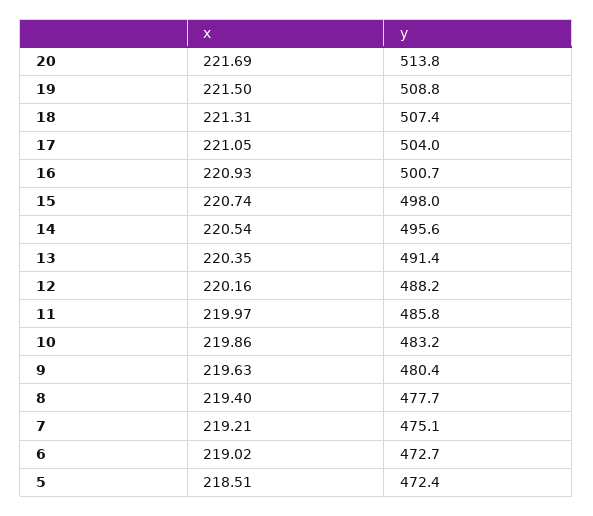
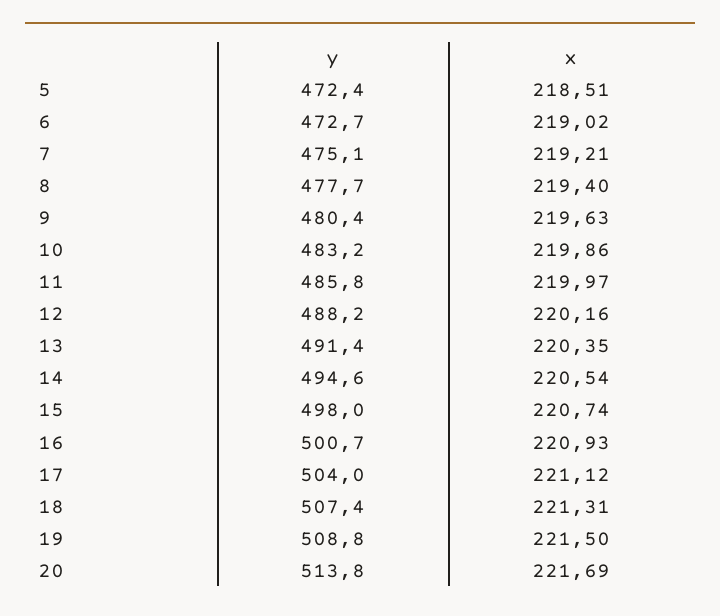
  {
    "x": {
      "20": 221.69,
      "19": 221.5,
      "18": 221.31,
-     "17": 221.05,
+     "17": 221.12,
      "16": 220.93,
      "15": 220.74,
      "14": 220.54,
      "13": 220.35,
      "12": 220.16,
      "11": 219.97,
      "10": 219.86,
      "9": 219.63,
      "8": 219.4,
      "7": 219.21,
      "6": 219.02,
      "5": 218.51
    },
    "y": {
      "20": 513.8,
      "19": 508.8,
      "18": 507.4,
      "17": 504,
      "16": 500.7,
      "15": 498,
-     "14": 495.6,
+     "14": 494.6,
      "13": 491.4,
      "12": 488.2,
      "11": 485.8,
      "10": 483.2,
      "9": 480.4,
      "8": 477.7,
      "7": 475.1,
      "6": 472.7,
      "5": 472.4
    }
  }

